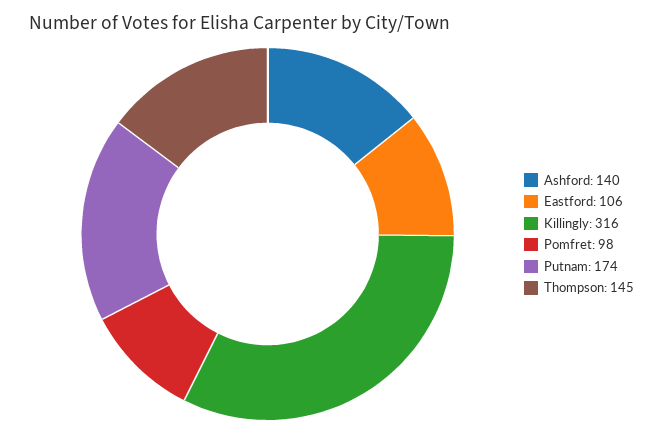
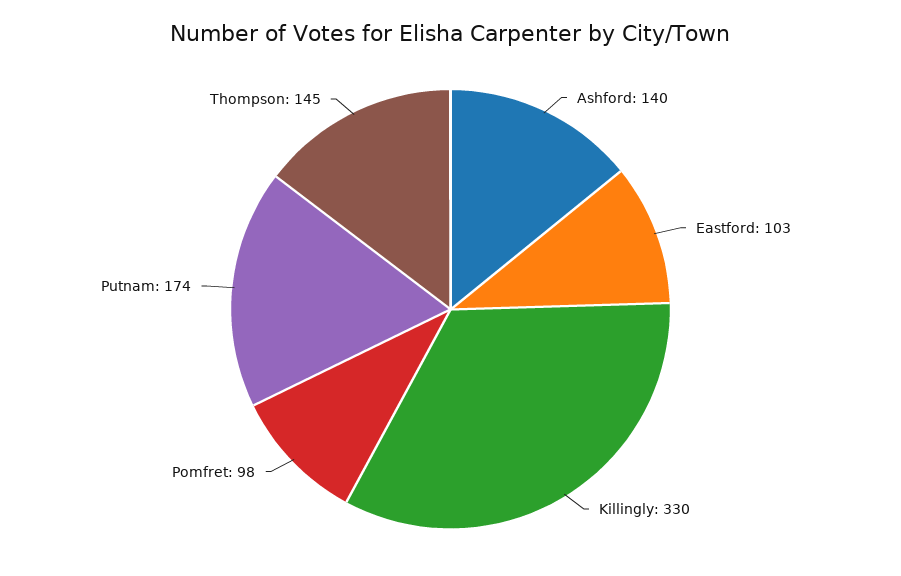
  {
    "Ashford": 140,
-   "Eastford": 106,
+   "Eastford": 103,
-   "Killingly": 316,
+   "Killingly": 330,
    "Pomfret": 98,
    "Putnam": 174,
    "Thompson": 145
  }

